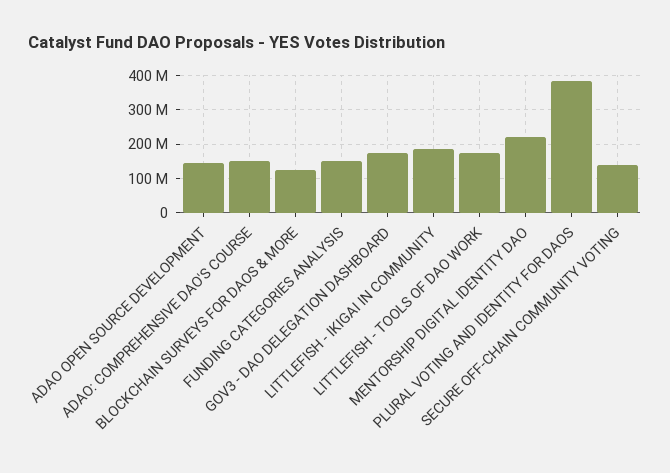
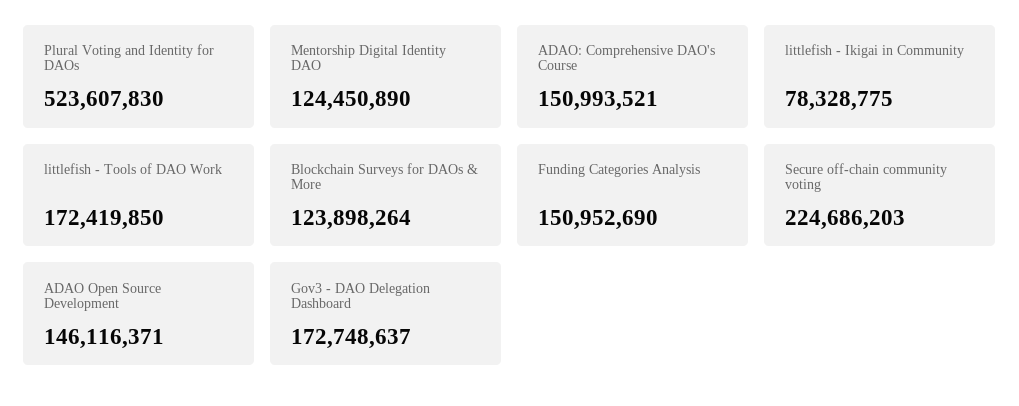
  {
    "ADAO OPEN SOURCE DEVELOPMENT": 146116371,
    "ADAO: COMPREHENSIVE DAO'S COURSE": 150993521,
    "BLOCKCHAIN SURVEYS FOR DAOS & MORE": 123898264,
    "FUNDING CATEGORIES ANALYSIS": 150952690,
    "GOV3 - DAO DELEGATION DASHBOARD": 172748637,
-   "LITTLEFISH - IKIGAI IN COMMUNITY": 180000000,
+   "LITTLEFISH - IKIGAI IN COMMUNITY": 78328775,
    "LITTLEFISH - TOOLS OF DAO WORK": 172419850,
-   "MENTORSHIP DIGITAL IDENTITY DAO": 220000000,
+   "MENTORSHIP DIGITAL IDENTITY DAO": 124450890,
-   "PLURAL VOTING AND IDENTITY FOR DAOS": 380000000,
+   "PLURAL VOTING AND IDENTITY FOR DAOS": 523607830,
-   "SECURE OFF-CHAIN COMMUNITY VOTING": 140000000
+   "SECURE OFF-CHAIN COMMUNITY VOTING": 224686203
  }

